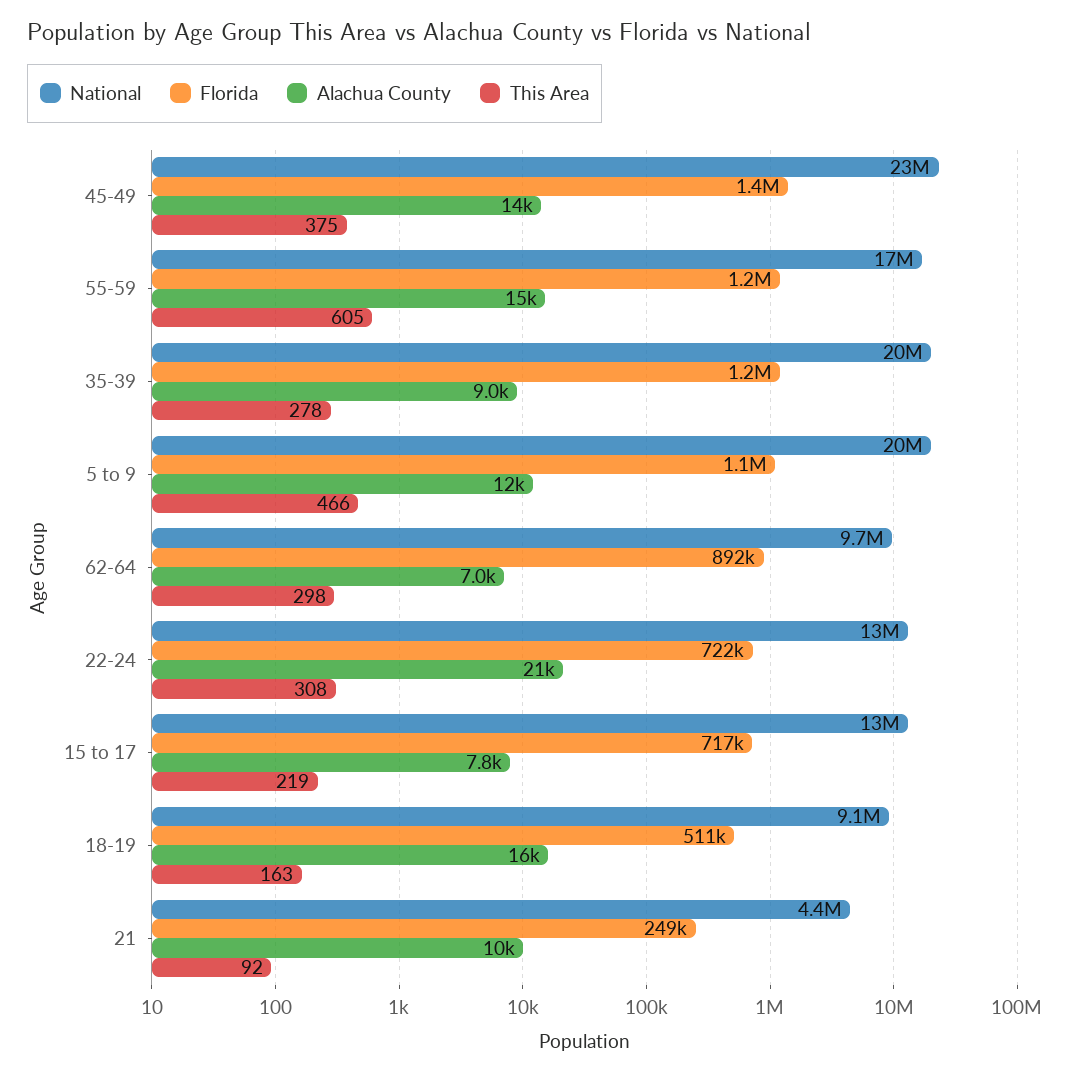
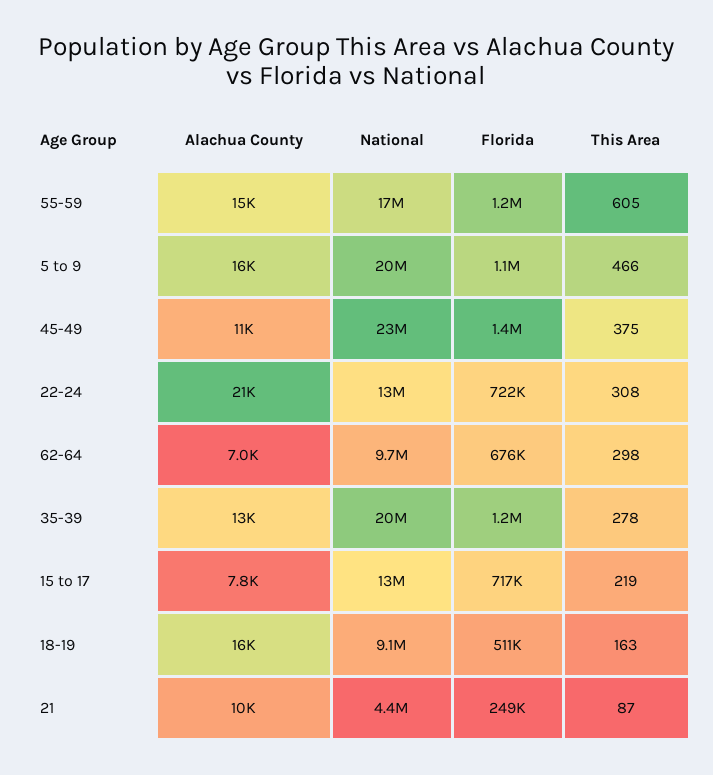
  {
    "National": {
      "45-49": 23000000,
      "55-59": 17000000,
      "35-39": 20000000,
      "5 to 9": 20000000,
      "62-64": 9700000,
      "22-24": 13000000,
      "15 to 17": 13000000,
      "18-19": 9100000,
      "21": 4400000
    },
    "Florida": {
      "45-49": 1400000,
      "55-59": 1200000,
      "35-39": 1200000,
      "5 to 9": 1100000,
-     "62-64": 892000,
+     "62-64": 676000,
      "22-24": 722000,
      "15 to 17": 717000,
      "18-19": 511000,
      "21": 249000
    },
    "Alachua County": {
-     "45-49": 14000,
+     "45-49": 11000,
      "55-59": 15000,
-     "35-39": 9000,
+     "35-39": 13000,
-     "5 to 9": 12000,
+     "5 to 9": 16000,
      "62-64": 7000,
      "22-24": 21000,
      "15 to 17": 7800,
      "18-19": 16000,
      "21": 10000
    },
    "This Area": {
      "45-49": 375,
      "55-59": 605,
      "35-39": 278,
      "5 to 9": 466,
      "62-64": 298,
      "22-24": 308,
      "15 to 17": 219,
      "18-19": 163,
-     "21": 92
+     "21": 87
    }
  }

